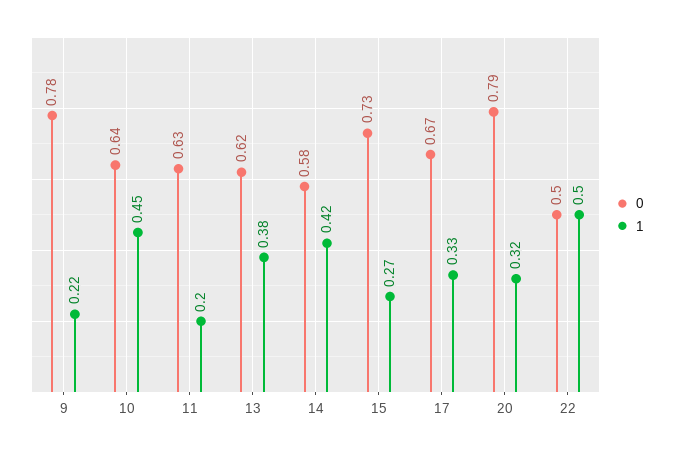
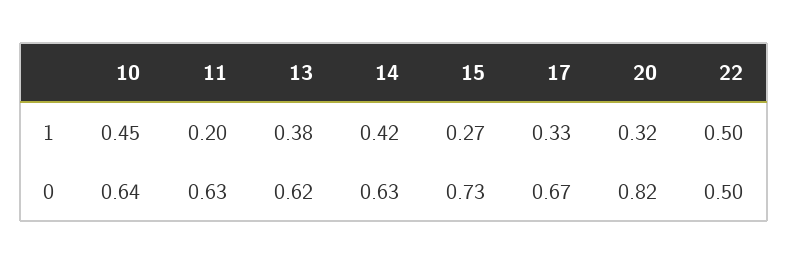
  {
    "0": {
-     "9": 0.78,
      "10": 0.64,
      "11": 0.63,
      "13": 0.62,
-     "14": 0.58,
+     "14": 0.63,
      "15": 0.73,
      "17": 0.67,
-     "20": 0.79,
+     "20": 0.82,
      "22": 0.5
    },
    "1": {
-     "9": 0.22,
      "10": 0.45,
      "11": 0.2,
      "13": 0.38,
      "14": 0.42,
      "15": 0.27,
      "17": 0.33,
      "20": 0.32,
      "22": 0.5
    }
  }

